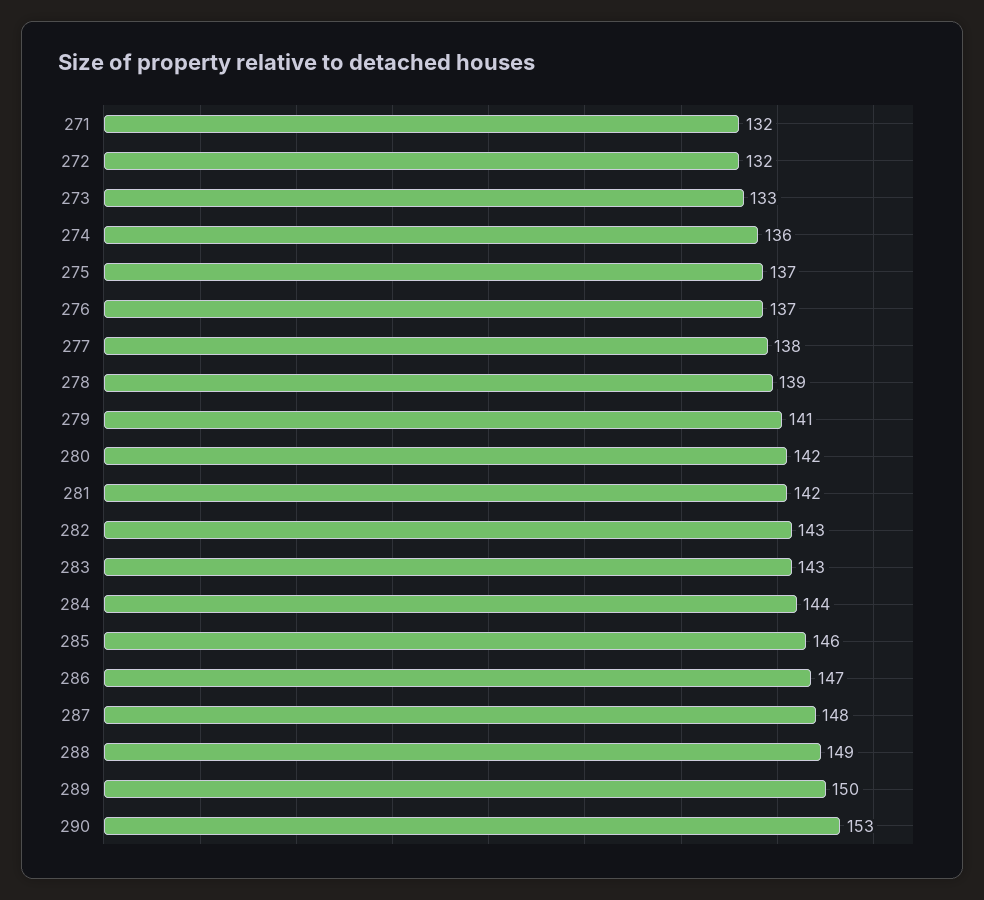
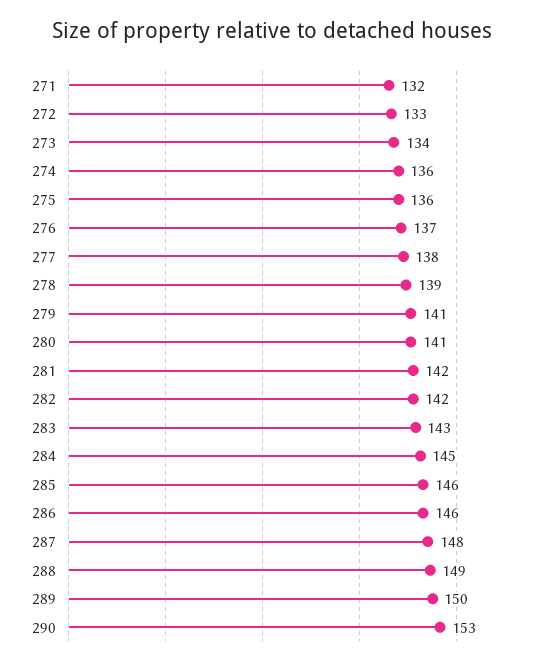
  {
    "271": 132,
-   "272": 132,
+   "272": 133,
-   "273": 133,
+   "273": 134,
    "274": 136,
-   "275": 137,
+   "275": 136,
    "276": 137,
    "277": 138,
    "278": 139,
    "279": 141,
-   "280": 142,
+   "280": 141,
    "281": 142,
-   "282": 143,
+   "282": 142,
    "283": 143,
-   "284": 144,
+   "284": 145,
    "285": 146,
-   "286": 147,
+   "286": 146,
    "287": 148,
    "288": 149,
    "289": 150,
    "290": 153
  }

